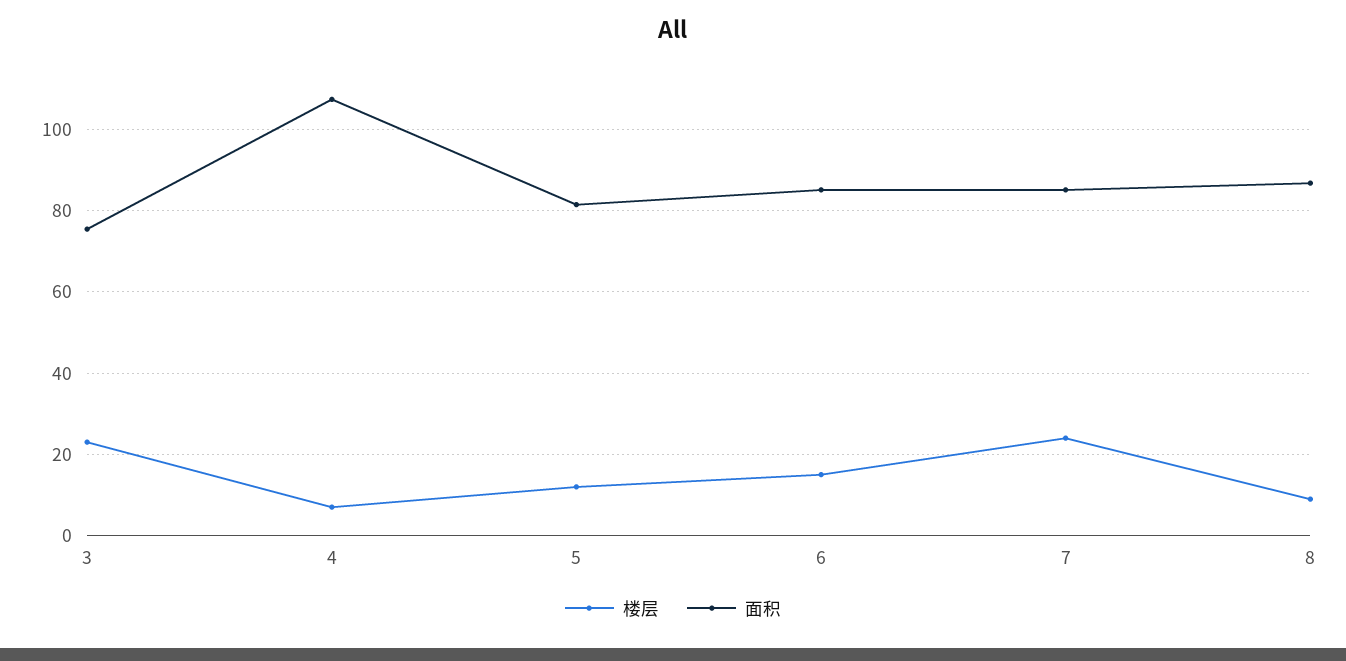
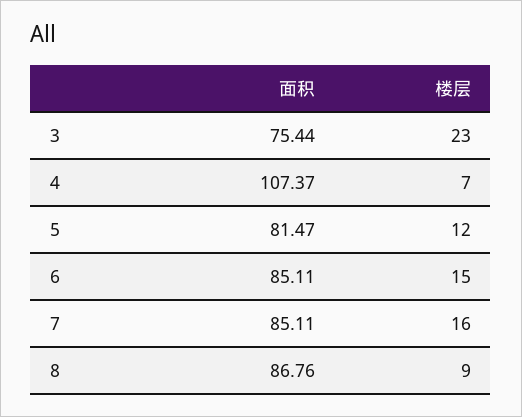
  {
    "楼层": {
      "3": 23,
      "4": 7,
      "5": 12,
      "6": 15,
-     "7": 24,
+     "7": 16,
      "8": 9
    },
    "面积": {
      "3": 75.44,
      "4": 107.37,
      "5": 81.47,
      "6": 85.11,
      "7": 85.11,
      "8": 86.76
    }
  }

